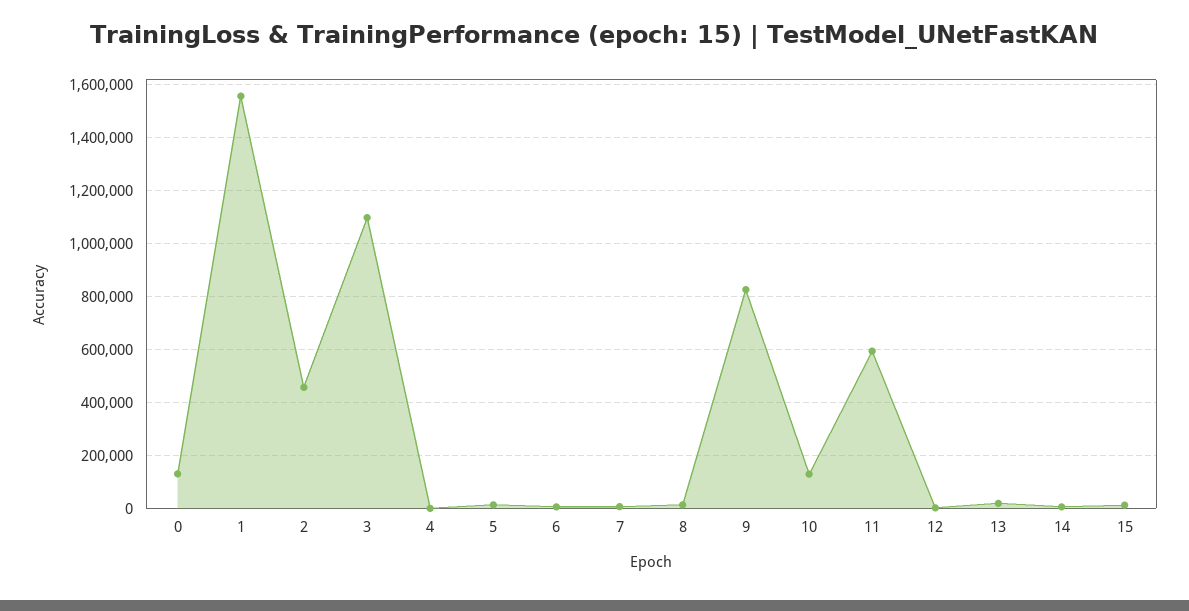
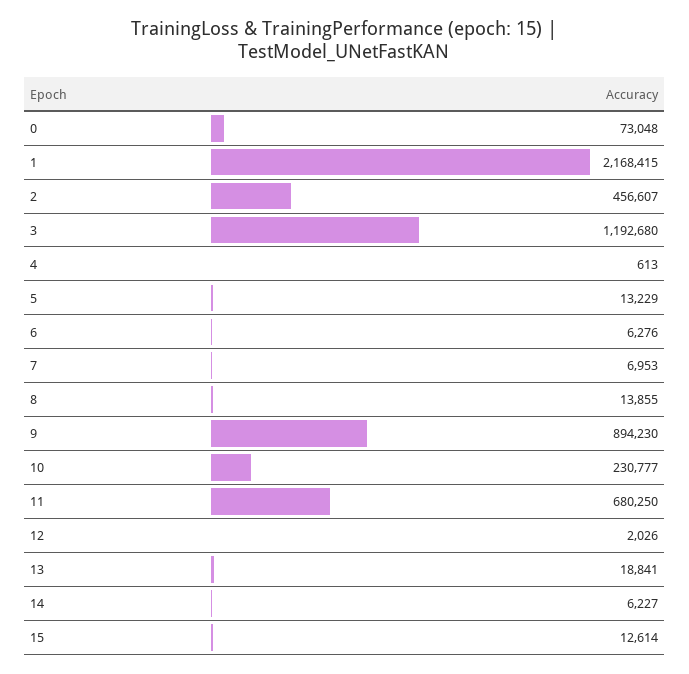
  {
-   "0": 125000,
+   "0": 73048,
-   "1": 1550000,
+   "1": 2168415,
    "2": 456607,
-   "3": 1100000,
+   "3": 1192680,
    "4": 613,
    "5": 13229,
    "6": 6276,
    "7": 6953,
    "8": 13855,
-   "9": 825000,
+   "9": 894230,
-   "10": 125000,
+   "10": 230777,
-   "11": 600000,
+   "11": 680250,
    "12": 2026,
    "13": 18841,
    "14": 6227,
    "15": 12614
  }

